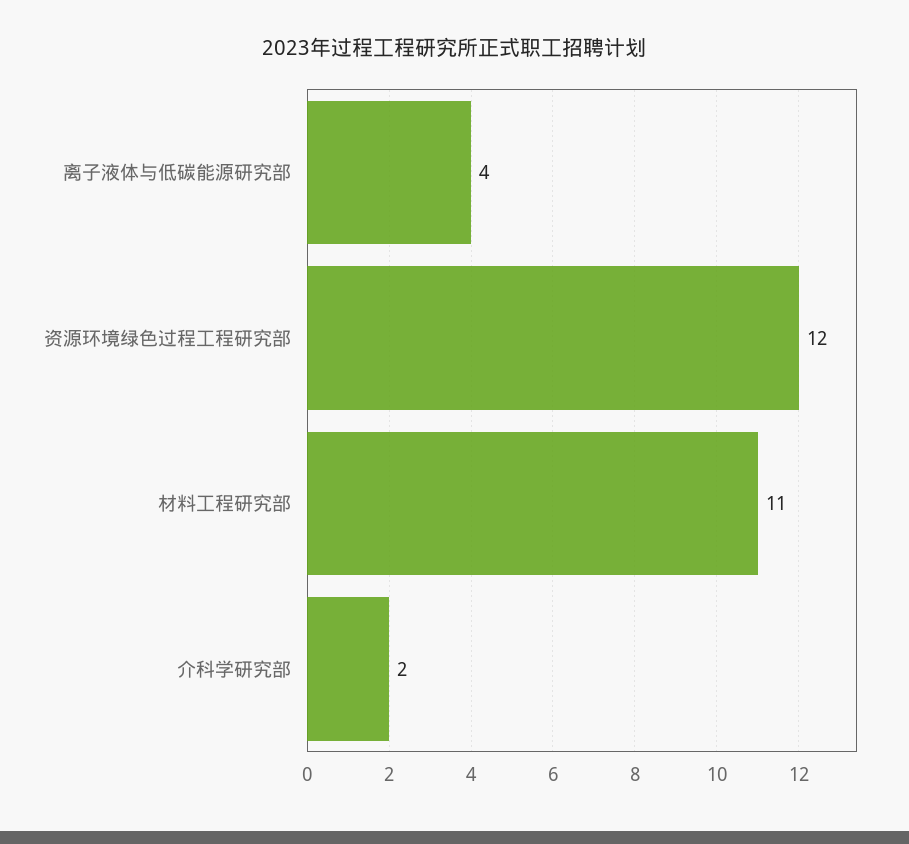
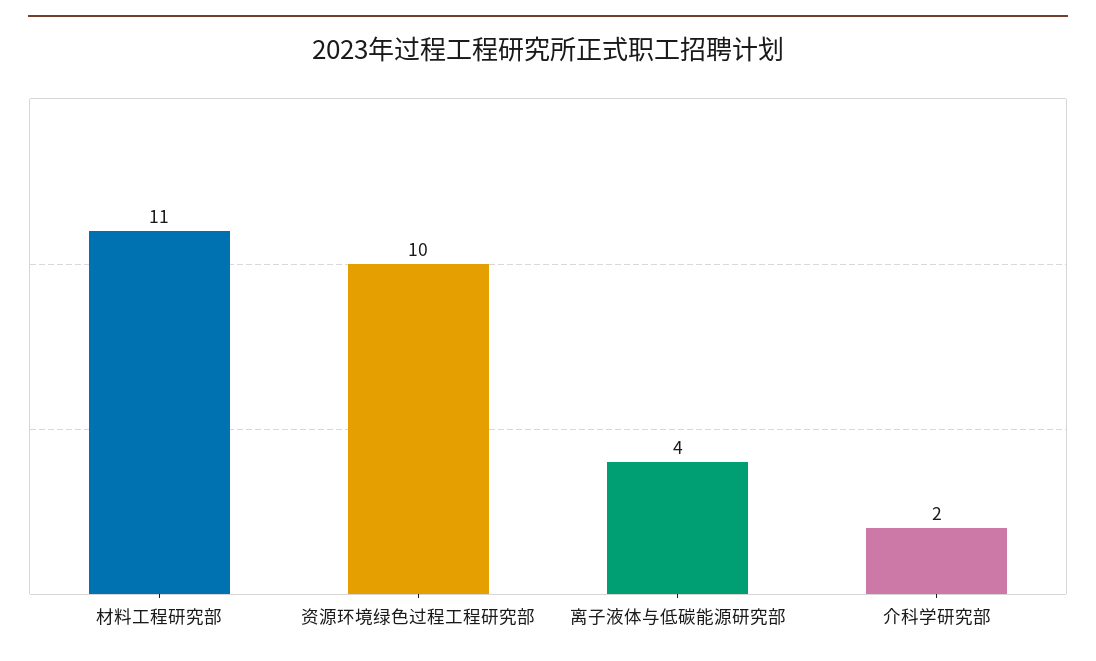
  {
    "离子液体与低碳能源研究部": 4,
-   "资源环境绿色过程工程研究部": 12,
+   "资源环境绿色过程工程研究部": 10,
    "材料工程研究部": 11,
    "介科学研究部": 2
  }

